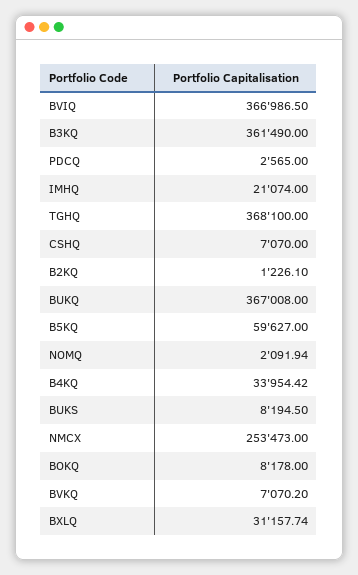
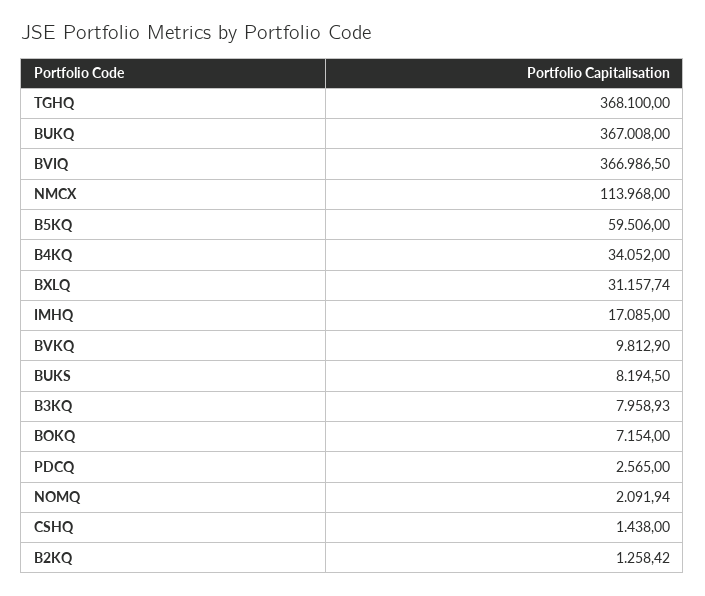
  {
    "BVIQ": 366986.5,
-   "B3KQ": 361490,
+   "B3KQ": 7958.93,
    "PDCQ": 2565,
-   "IMHQ": 21074,
+   "IMHQ": 17085,
    "TGHQ": 368100,
-   "CSHQ": 7070,
+   "CSHQ": 1438,
-   "B2KQ": 1226.1,
+   "B2KQ": 1258.42,
    "BUKQ": 367008,
-   "B5KQ": 59627,
+   "B5KQ": 59506,
    "NOMQ": 2091.94,
-   "B4KQ": 33954.42,
+   "B4KQ": 34052,
    "BUKS": 8194.5,
-   "NMCX": 253473,
+   "NMCX": 113968,
-   "BOKQ": 8178,
+   "BOKQ": 7154,
-   "BVKQ": 7070.2,
+   "BVKQ": 9812.9,
    "BXLQ": 31157.74
  }

